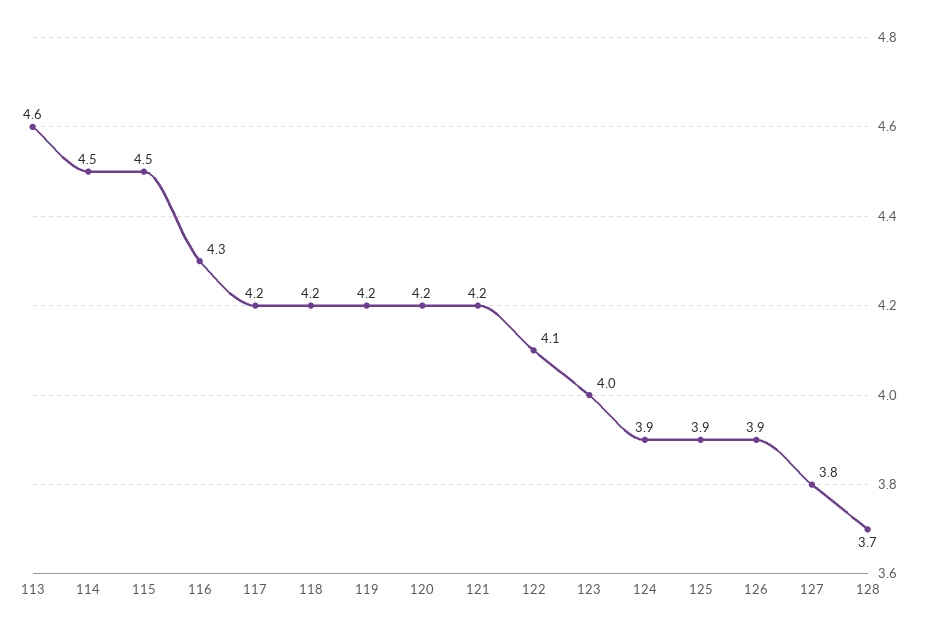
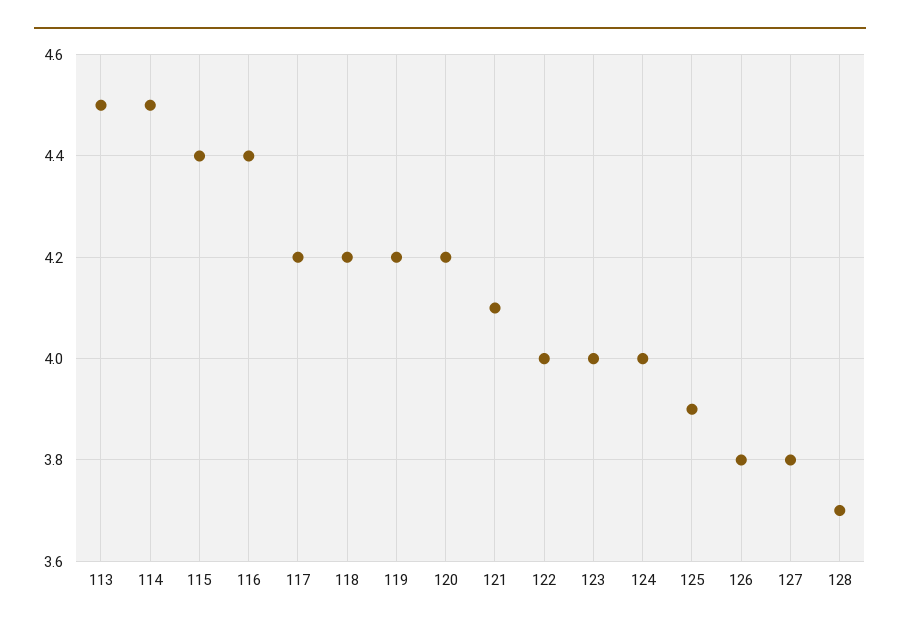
  {
-   "113": 4.6,
+   "113": 4.5,
    "114": 4.5,
-   "115": 4.5,
+   "115": 4.4,
-   "116": 4.3,
+   "116": 4.4,
    "117": 4.2,
    "118": 4.2,
    "119": 4.2,
    "120": 4.2,
-   "121": 4.2,
+   "121": 4.1,
-   "122": 4.1,
+   "122": 4,
    "123": 4,
-   "124": 3.9,
+   "124": 4,
    "125": 3.9,
-   "126": 3.9,
+   "126": 3.8,
    "127": 3.8,
    "128": 3.7
  }

